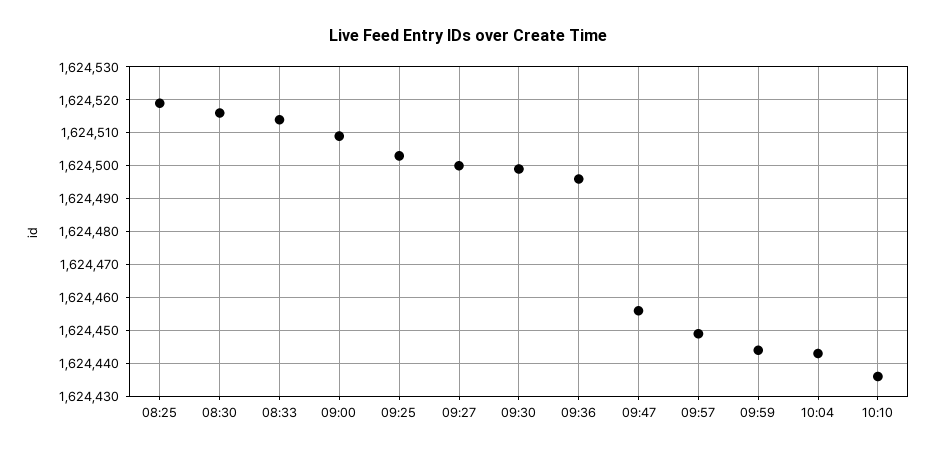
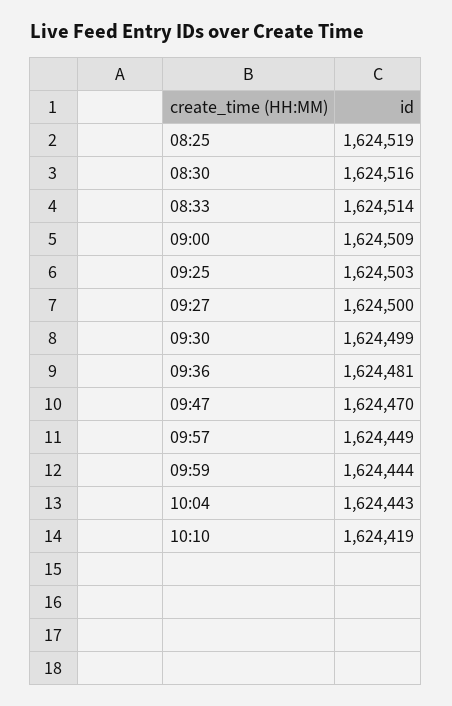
  {
    "08:25": 1624519,
    "08:30": 1624516,
    "08:33": 1624514,
    "09:00": 1624509,
    "09:25": 1624503,
    "09:27": 1624500,
    "09:30": 1624499,
-   "09:36": 1624495,
+   "09:36": 1624481,
-   "09:47": 1624455,
+   "09:47": 1624470,
    "09:57": 1624449,
    "09:59": 1624444,
    "10:04": 1624443,
-   "10:10": 1624435
+   "10:10": 1624419
  }

